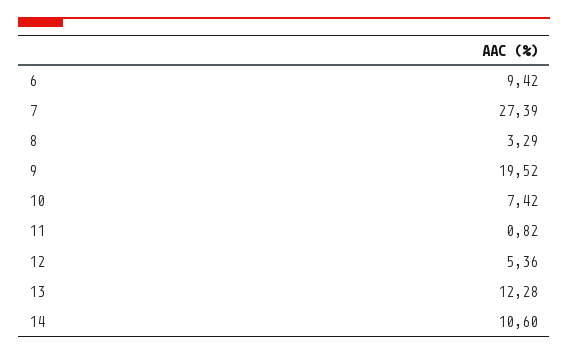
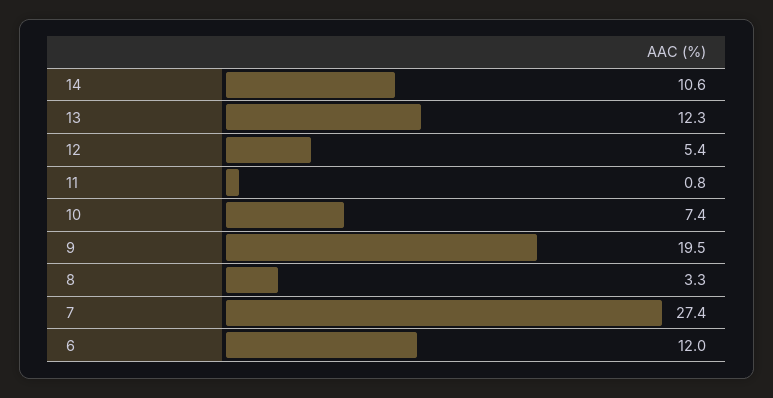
  {
-   "6": 9.42,
+   "6": 12,
    "7": 27.39,
    "8": 3.29,
    "9": 19.52,
    "10": 7.42,
    "11": 0.82,
    "12": 5.36,
    "13": 12.28,
    "14": 10.6
  }

